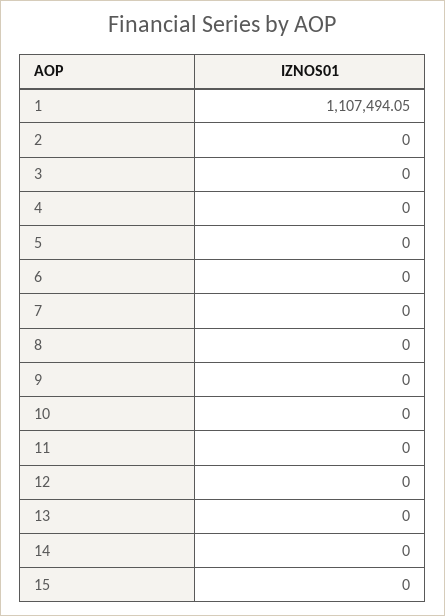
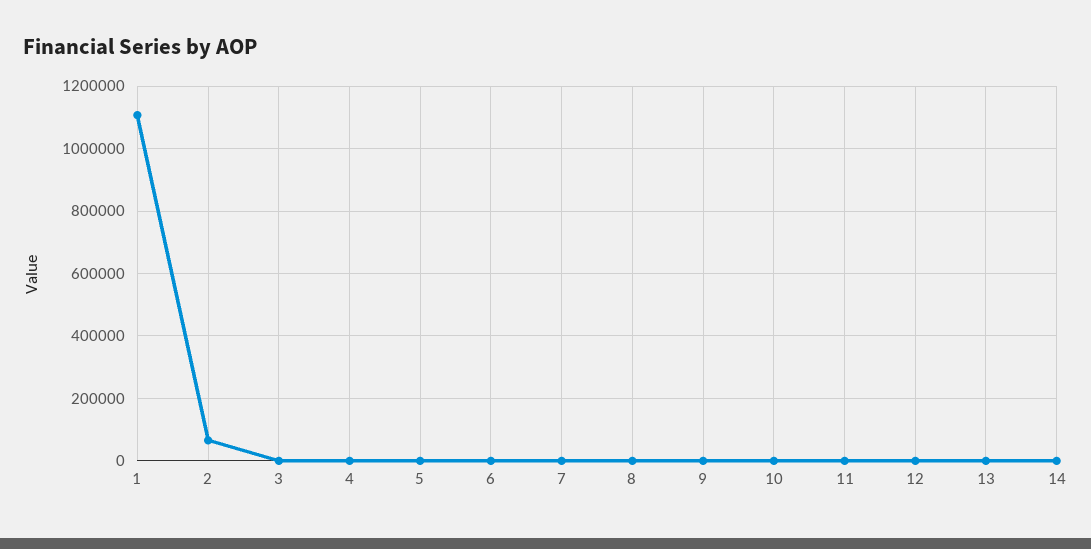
  {
    "1": 1107494.05,
-   "2": 0,
+   "2": 60000,
    "3": 0,
    "4": 0,
    "5": 0,
    "6": 0,
    "7": 0,
    "8": 0,
    "9": 0,
    "10": 0,
    "11": 0,
    "12": 0,
    "13": 0,
-   "14": 0,
+   "14": 0
-   "15": 0
  }

